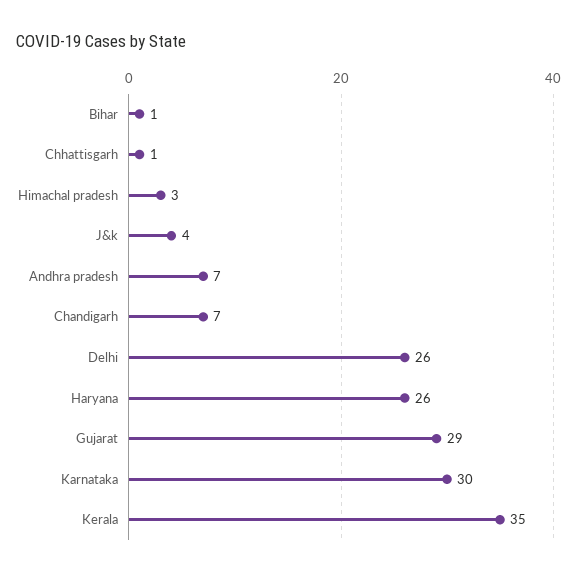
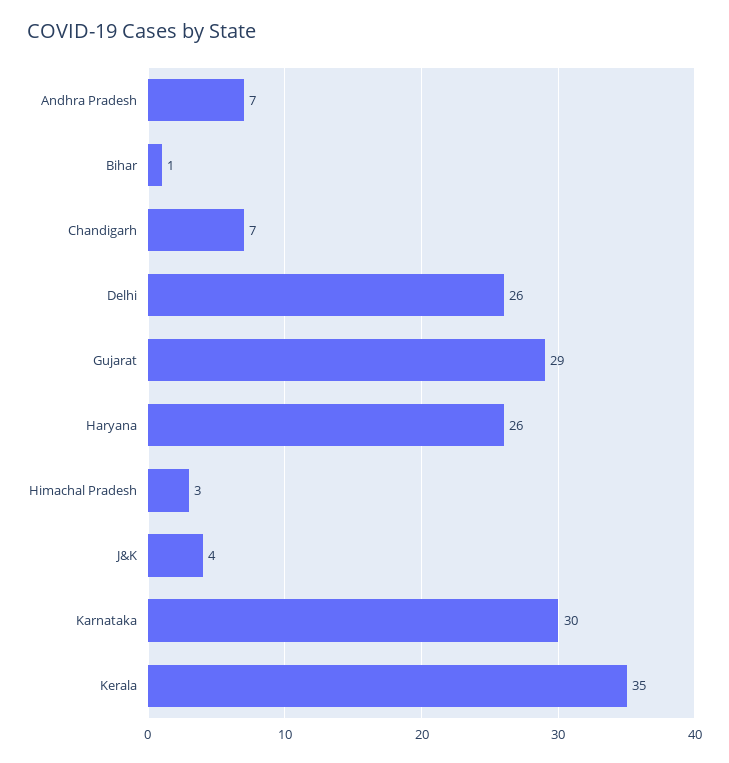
  {
    "Bihar": 1,
-   "Chhattisgarh": 1,
    "Himachal pradesh": 3,
    "J&k": 4,
    "Andhra pradesh": 7,
    "Chandigarh": 7,
    "Delhi": 26,
    "Haryana": 26,
    "Gujarat": 29,
    "Karnataka": 30,
    "Kerala": 35
  }

